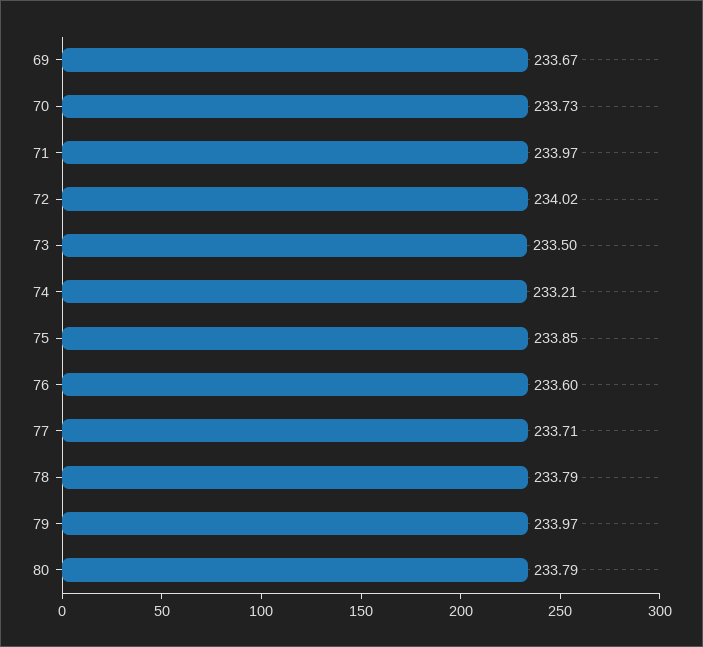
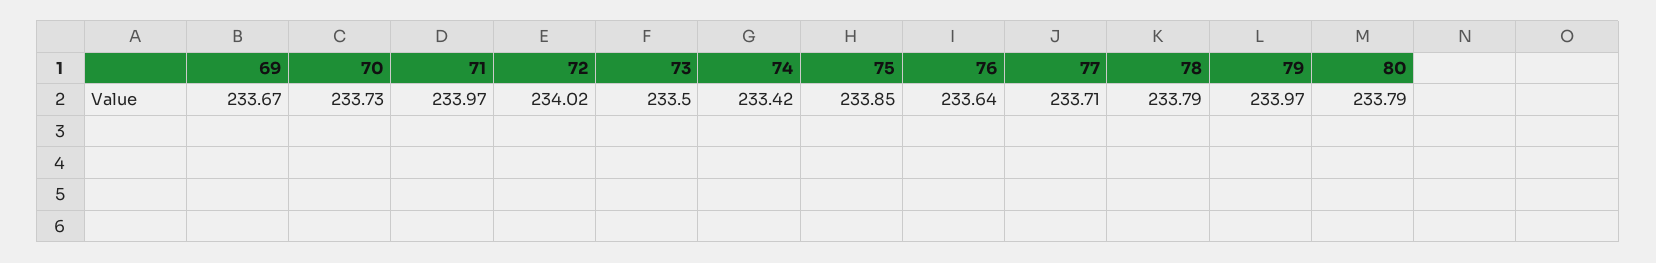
  {
    "69": 233.67,
    "70": 233.73,
    "71": 233.97,
    "72": 234.02,
    "73": 233.5,
-   "74": 233.21,
+   "74": 233.42,
    "75": 233.85,
-   "76": 233.6,
+   "76": 233.64,
    "77": 233.71,
    "78": 233.79,
    "79": 233.97,
    "80": 233.79
  }

